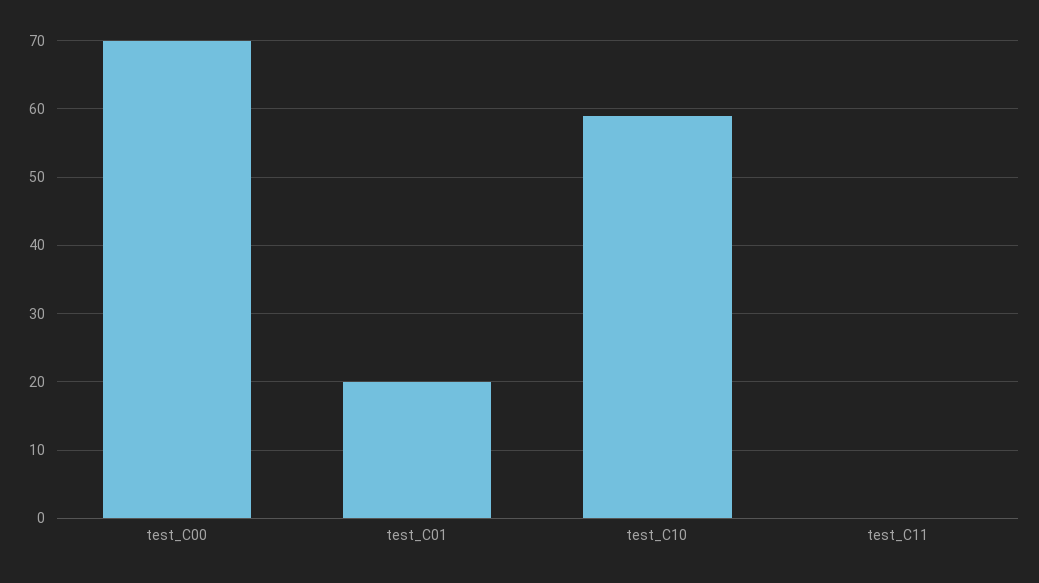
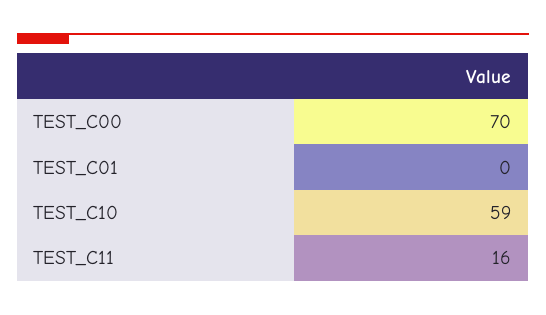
  {
    "test_C00": 70,
-   "test_C01": 20,
+   "test_C01": 0,
    "test_C10": 59,
-   "test_C11": 0
+   "test_C11": 16
  }

